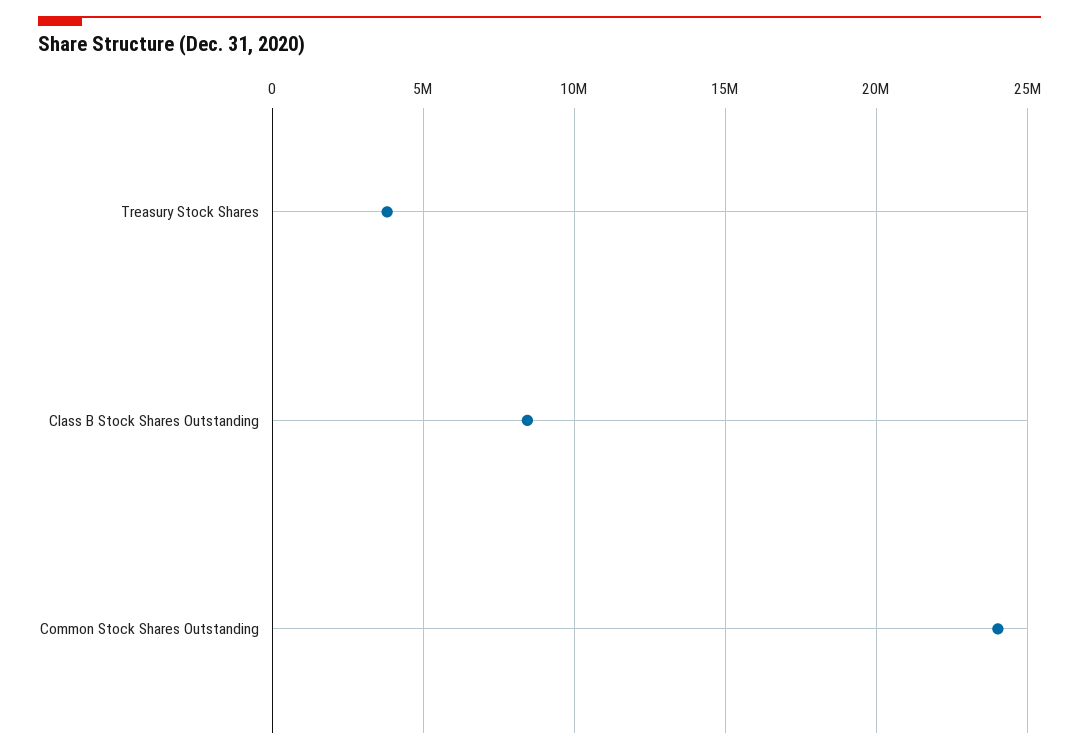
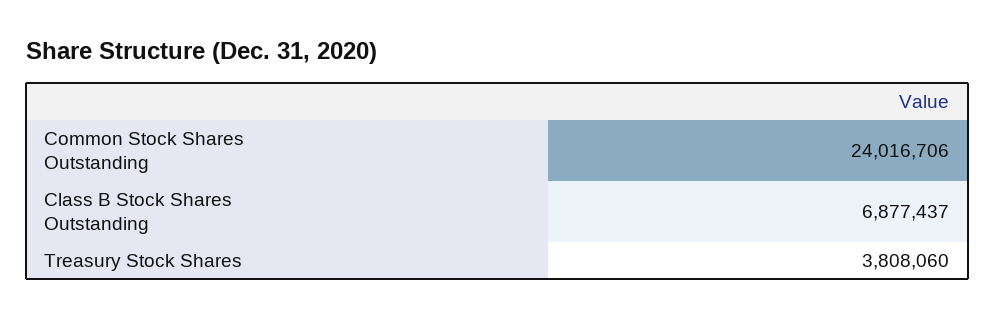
  {
    "Treasury Stock Shares": 3808060,
-   "Class B Stock Shares Outstanding": 8500000,
+   "Class B Stock Shares Outstanding": 6877437,
    "Common Stock Shares Outstanding": 24016706
  }

